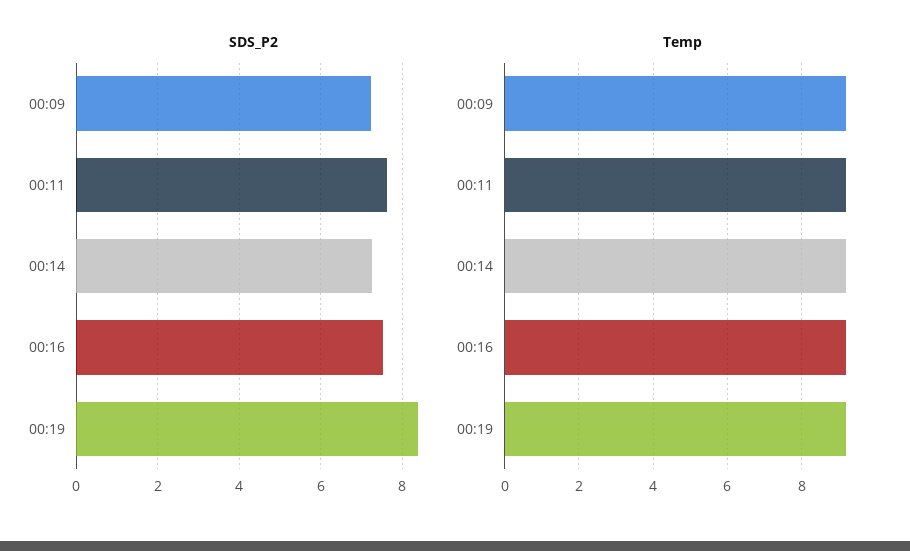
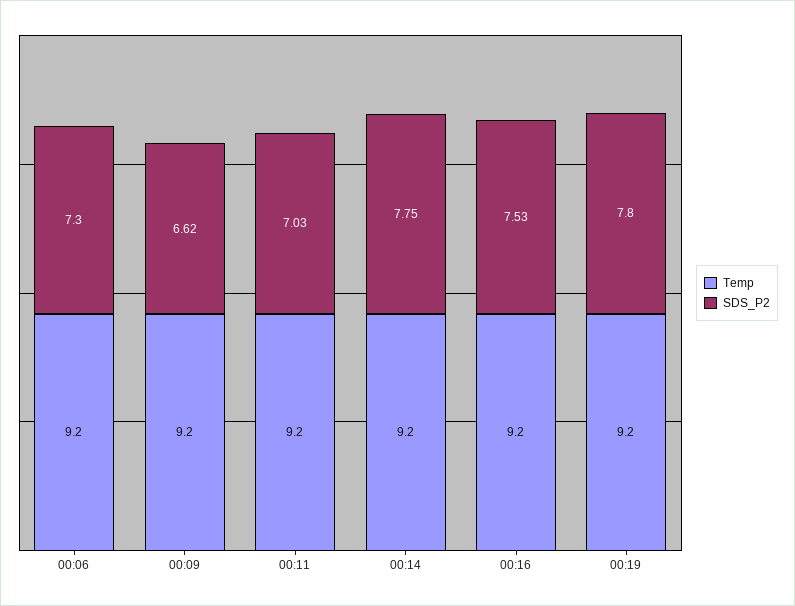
  {
    "SDS_P2": {
-     "00:09": 7.2,
+     "00:09": 6.62,
-     "00:11": 7.6,
+     "00:11": 7.03,
-     "00:14": 7.2,
+     "00:14": 7.75,
      "00:16": 7.53,
-     "00:19": 8.4
+     "00:19": 7.8,
+     "00:06": 7.3
    },
    "Temp": {
      "00:09": 9.2,
      "00:11": 9.2,
      "00:14": 9.2,
      "00:16": 9.2,
-     "00:19": 9.2
+     "00:19": 9.2,
+     "00:06": 9.2
    }
  }

